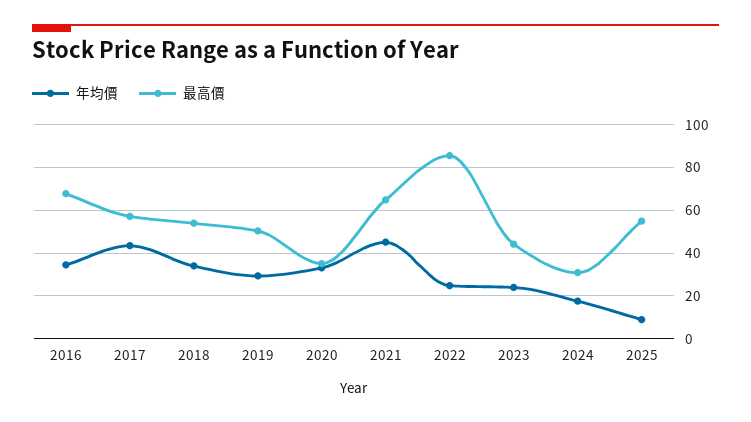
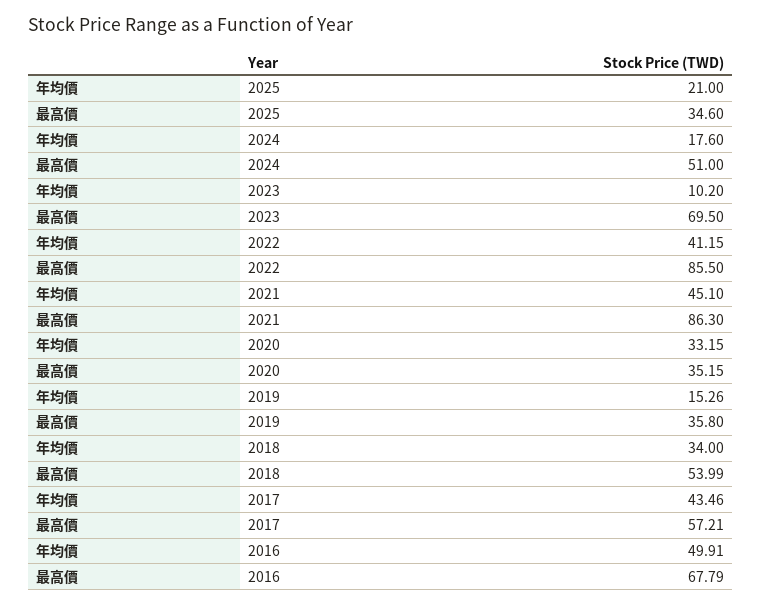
  {
    "年均價": {
-     "2016": 35,
+     "2016": 49.91,
      "2017": 43.46,
      "2018": 34,
-     "2019": 30,
+     "2019": 15.26,
      "2020": 33.15,
      "2021": 45.1,
-     "2022": 25,
+     "2022": 41.15,
-     "2023": 25,
+     "2023": 10.2,
      "2024": 17.6,
-     "2025": 10
+     "2025": 21
    },
    "最高價": {
      "2016": 67.79,
      "2017": 57.21,
      "2018": 53.99,
-     "2019": 50,
+     "2019": 35.8,
      "2020": 35.15,
-     "2021": 65,
+     "2021": 86.3,
      "2022": 85.5,
-     "2023": 45,
+     "2023": 69.5,
-     "2024": 30,
+     "2024": 51,
-     "2025": 55
+     "2025": 34.6
    }
  }

